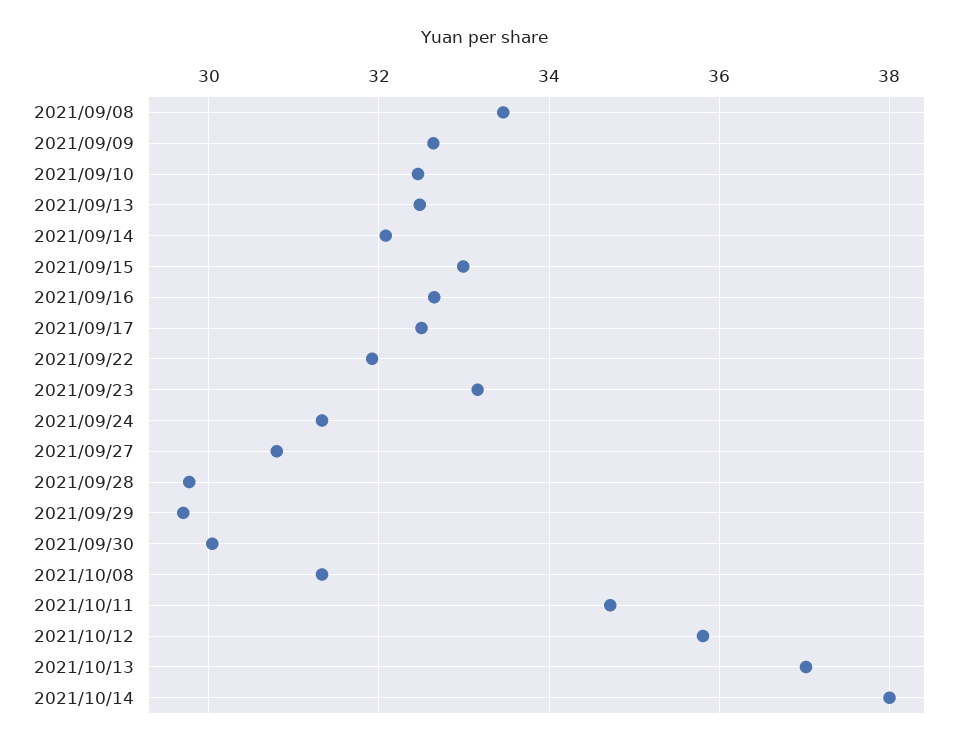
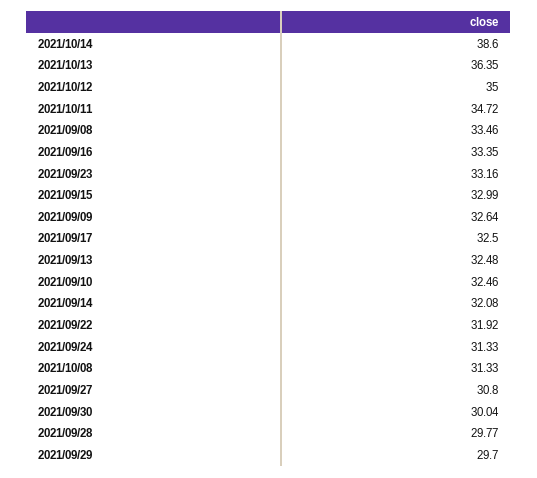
  {
    "2021/09/08": 33.46,
    "2021/09/09": 32.64,
    "2021/09/10": 32.46,
    "2021/09/13": 32.48,
    "2021/09/14": 32.08,
    "2021/09/15": 32.99,
-   "2021/09/16": 32.6,
+   "2021/09/16": 33.35,
    "2021/09/17": 32.5,
    "2021/09/22": 31.92,
    "2021/09/23": 33.16,
    "2021/09/24": 31.33,
    "2021/09/27": 30.8,
    "2021/09/28": 29.77,
    "2021/09/29": 29.7,
    "2021/09/30": 30.04,
    "2021/10/08": 31.33,
    "2021/10/11": 34.72,
-   "2021/10/12": 35.8,
+   "2021/10/12": 35,
-   "2021/10/13": 37,
+   "2021/10/13": 36.35,
-   "2021/10/14": 38
+   "2021/10/14": 38.6
  }

